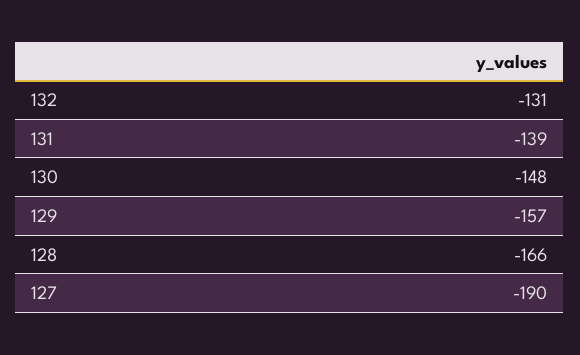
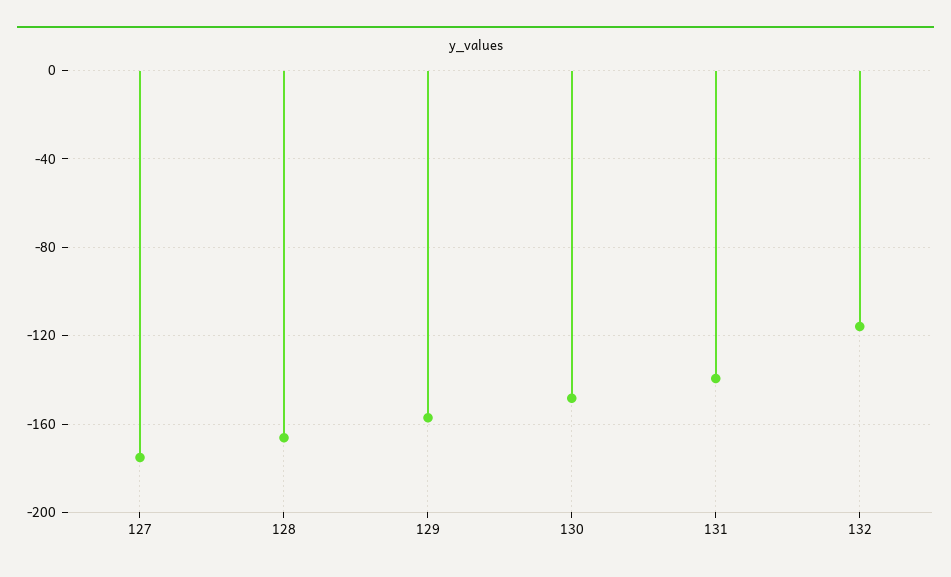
  {
-   "132": -131,
+   "132": -115,
    "131": -139,
    "130": -148,
    "129": -157,
    "128": -166,
-   "127": -190
+   "127": -175
  }

